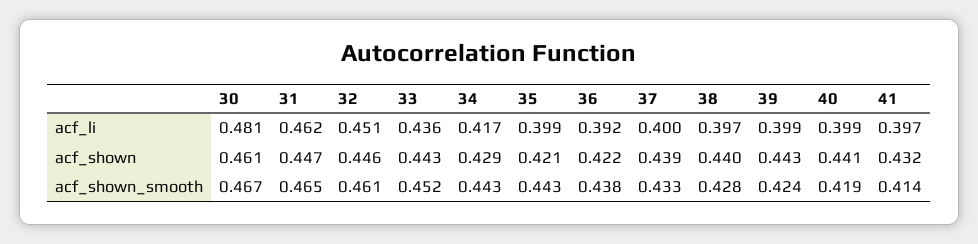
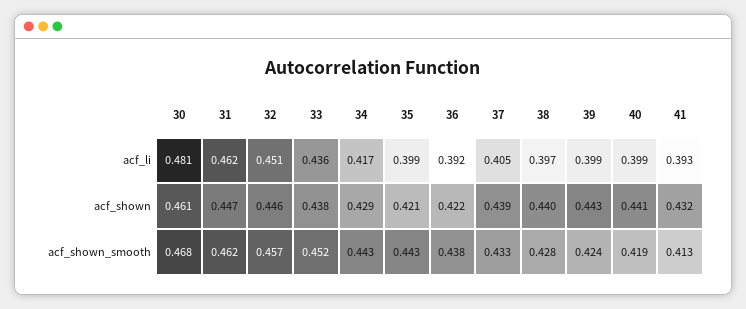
  {
    "30": {
      "acf_li": 0.481,
      "acf_shown": 0.461,
-     "acf_shown_smooth": 0.467
+     "acf_shown_smooth": 0.468
    },
    "31": {
      "acf_li": 0.462,
      "acf_shown": 0.447,
-     "acf_shown_smooth": 0.465
+     "acf_shown_smooth": 0.462
    },
    "32": {
      "acf_li": 0.451,
      "acf_shown": 0.446,
-     "acf_shown_smooth": 0.461
+     "acf_shown_smooth": 0.457
    },
    "33": {
      "acf_li": 0.436,
-     "acf_shown": 0.443,
+     "acf_shown": 0.438,
      "acf_shown_smooth": 0.452
    },
    "34": {
      "acf_li": 0.417,
      "acf_shown": 0.429,
      "acf_shown_smooth": 0.443
    },
    "35": {
      "acf_li": 0.399,
      "acf_shown": 0.421,
      "acf_shown_smooth": 0.443
    },
    "36": {
      "acf_li": 0.392,
      "acf_shown": 0.422,
      "acf_shown_smooth": 0.438
    },
    "37": {
-     "acf_li": 0.4,
+     "acf_li": 0.405,
      "acf_shown": 0.439,
      "acf_shown_smooth": 0.433
    },
    "38": {
      "acf_li": 0.397,
      "acf_shown": 0.44,
      "acf_shown_smooth": 0.428
    },
    "39": {
      "acf_li": 0.399,
      "acf_shown": 0.443,
      "acf_shown_smooth": 0.424
    },
    "40": {
      "acf_li": 0.399,
      "acf_shown": 0.441,
      "acf_shown_smooth": 0.419
    },
    "41": {
-     "acf_li": 0.397,
+     "acf_li": 0.393,
      "acf_shown": 0.432,
-     "acf_shown_smooth": 0.414
+     "acf_shown_smooth": 0.413
    }
  }

